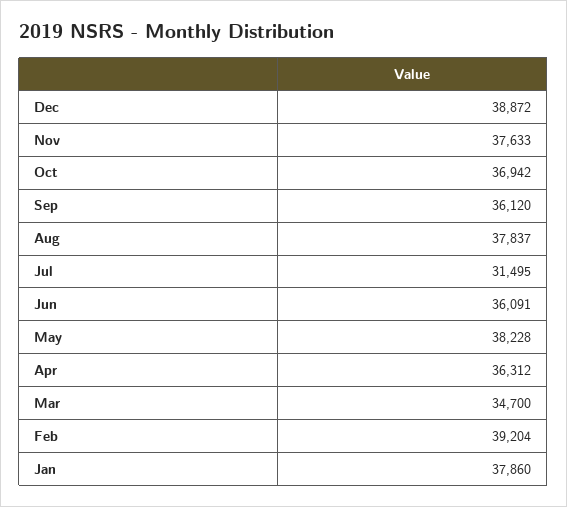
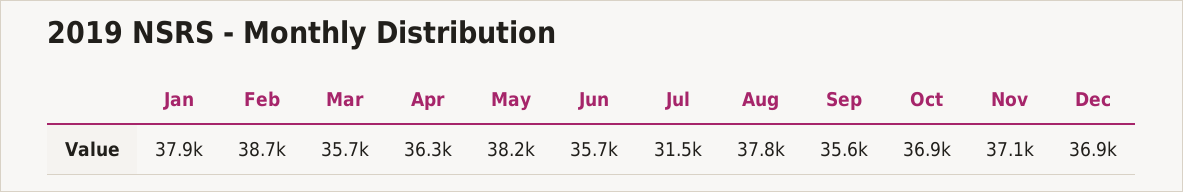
  {
-   "Dec": 38872,
+   "Dec": 36900,
-   "Nov": 37633,
+   "Nov": 37100,
    "Oct": 36942,
-   "Sep": 36120,
+   "Sep": 35600,
    "Aug": 37837,
    "Jul": 31495,
-   "Jun": 36091,
+   "Jun": 35700,
    "May": 38228,
    "Apr": 36312,
-   "Mar": 34700,
+   "Mar": 35700,
-   "Feb": 39204,
+   "Feb": 38700,
    "Jan": 37860
  }

